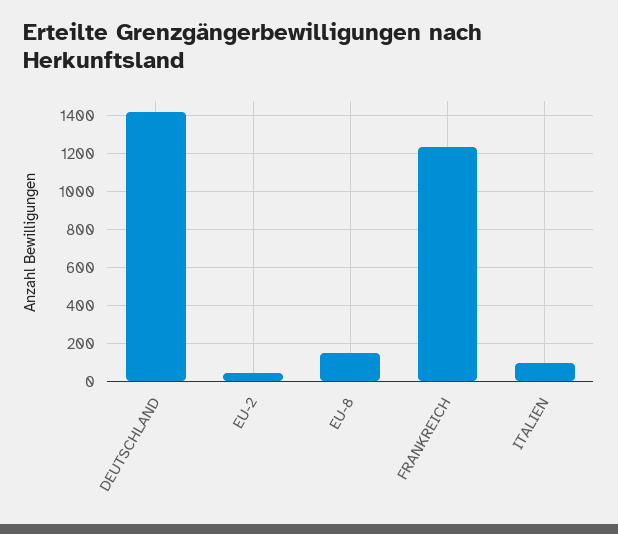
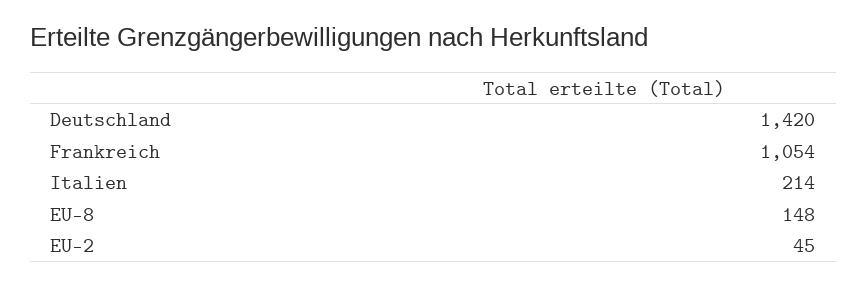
  {
    "DEUTSCHLAND": 1420,
    "EU-2": 45,
    "EU-8": 148,
-   "FRANKREICH": 1250,
+   "FRANKREICH": 1054,
-   "ITALIEN": 100
+   "ITALIEN": 214
  }

